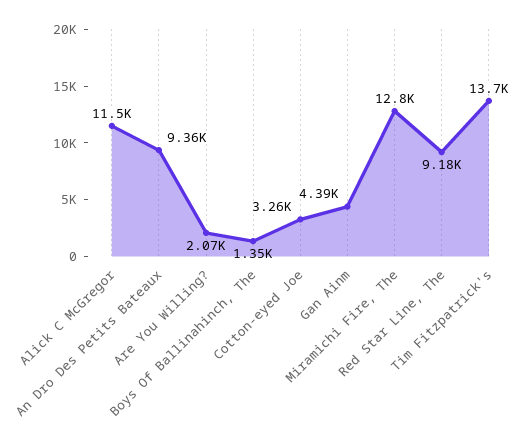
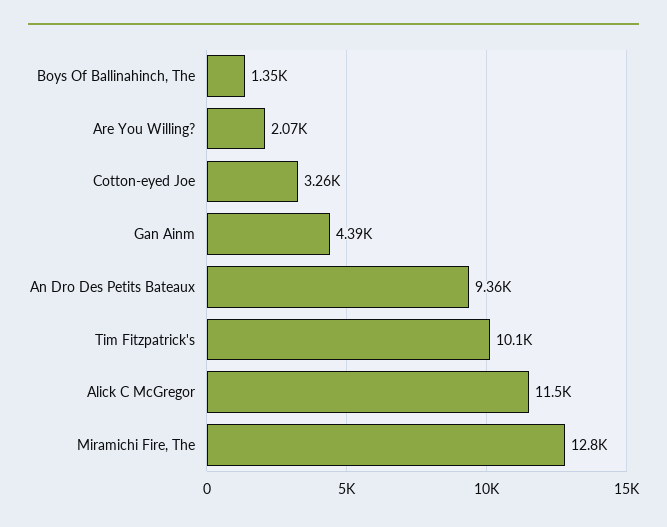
  {
    "Alick C McGregor": 11500,
    "An Dro Des Petits Bateaux": 9360,
    "Are You Willing?": 2070,
    "Boys Of Ballinahinch, The": 1350,
    "Cotton-eyed Joe": 3260,
    "Gan Ainm": 4390,
    "Miramichi Fire, The": 12800,
-   "Red Star Line, The": 9180,
-   "Tim Fitzpatrick's": 13700
+   "Tim Fitzpatrick's": 10100
  }

